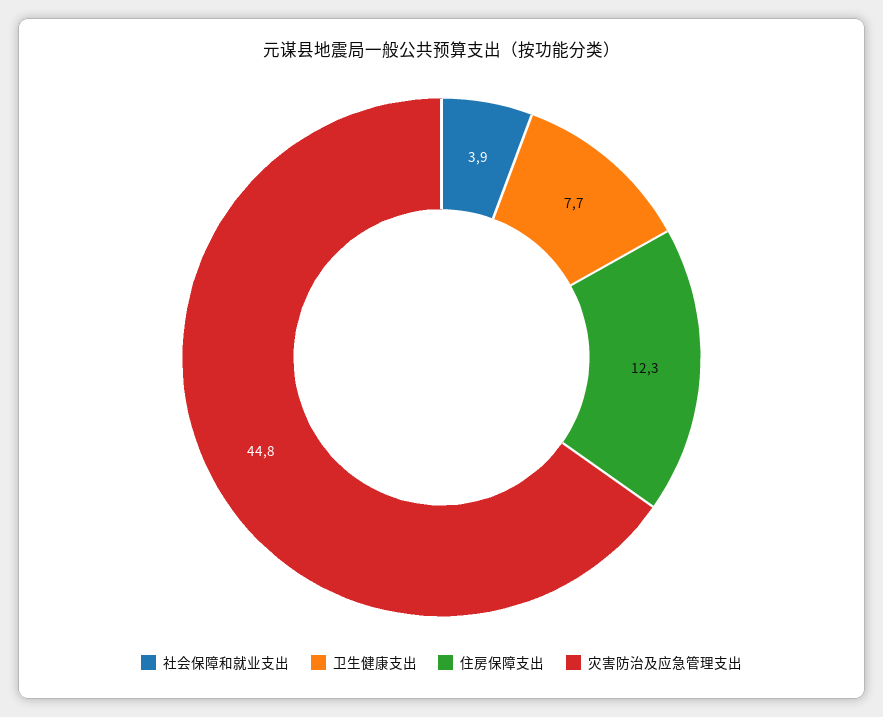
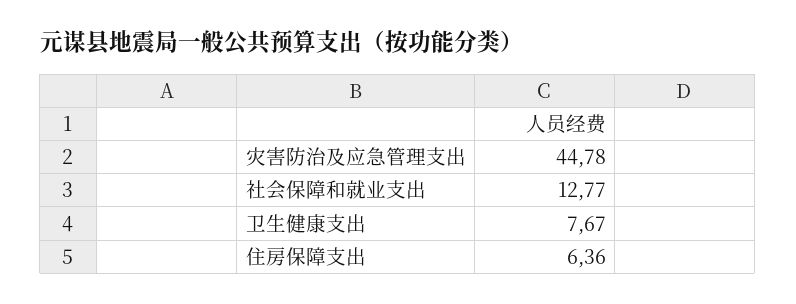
  {
-   "社会保障和就业支出": 3.9,
+   "社会保障和就业支出": 12.77,
    "卫生健康支出": 7.67,
-   "住房保障支出": 12.3,
+   "住房保障支出": 6.36,
    "灾害防治及应急管理支出": 44.78
  }

